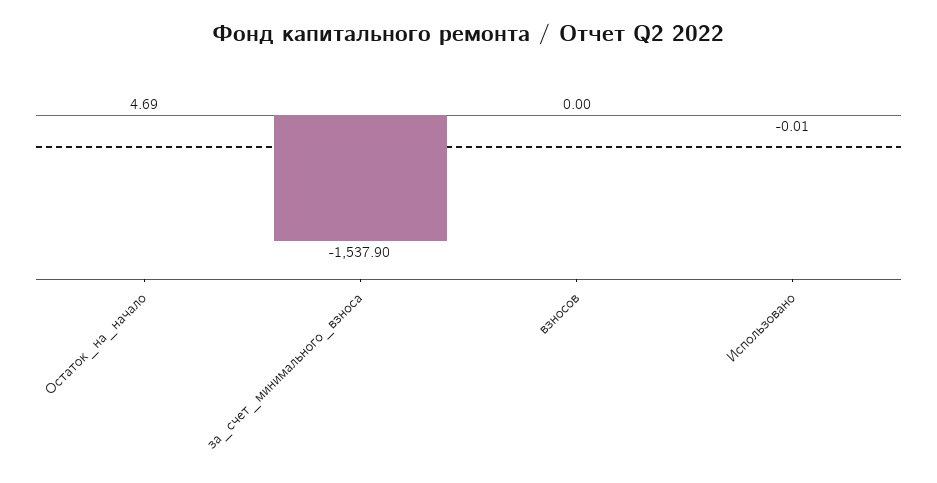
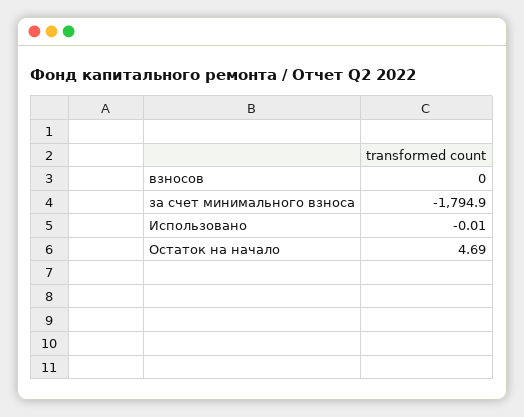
  {
    "Остаток_на_начало": 4.69,
-   "за_счет_минимального_взноса": -1537.9,
+   "за_счет_минимального_взноса": -1794.9,
    "взносов": 0,
    "Использовано": -0.01
  }

